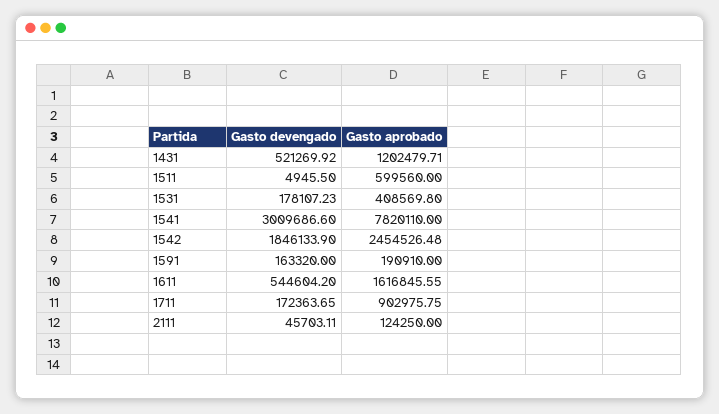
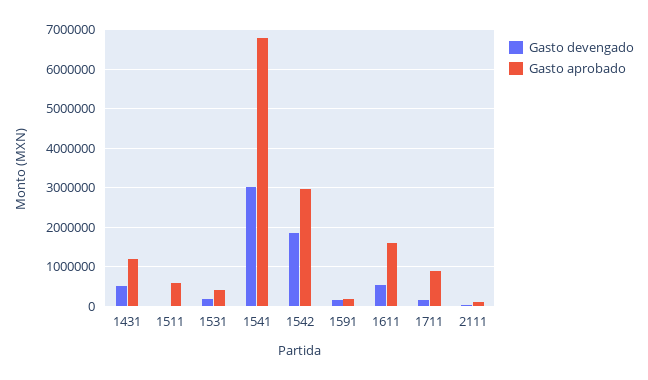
  {
    "Gasto devengado": {
      "1431": 521269.92,
      "1511": 4945.5,
      "1531": 178107.23,
      "1541": 3009686.6,
      "1542": 1846133.9,
      "1591": 163320,
      "1611": 544604.2,
      "1711": 172363.65,
      "2111": 45703.11
    },
    "Gasto aprobado": {
      "1431": 1202479.71,
      "1511": 599560,
      "1531": 408569.8,
-     "1541": 7820110,
+     "1541": 6800000,
-     "1542": 2454526.48,
+     "1542": 3000000,
      "1591": 190910,
      "1611": 1616845.55,
      "1711": 902975.75,
      "2111": 124250
    }
  }

